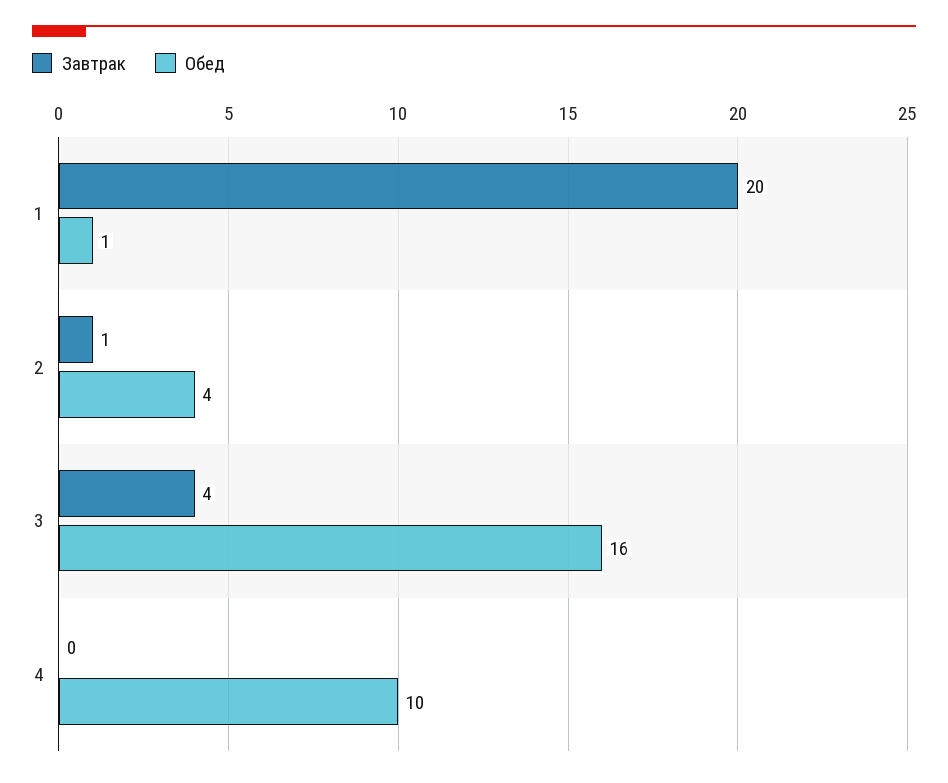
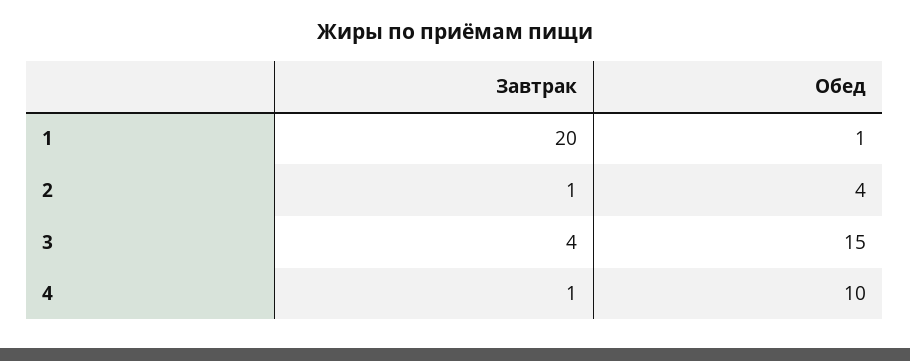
  {
    "Завтрак": {
      "1": 20,
      "2": 1,
      "3": 4,
-     "4": 0
+     "4": 1
    },
    "Обед": {
      "1": 1,
      "2": 4,
-     "3": 16,
+     "3": 15,
      "4": 10
    }
  }

